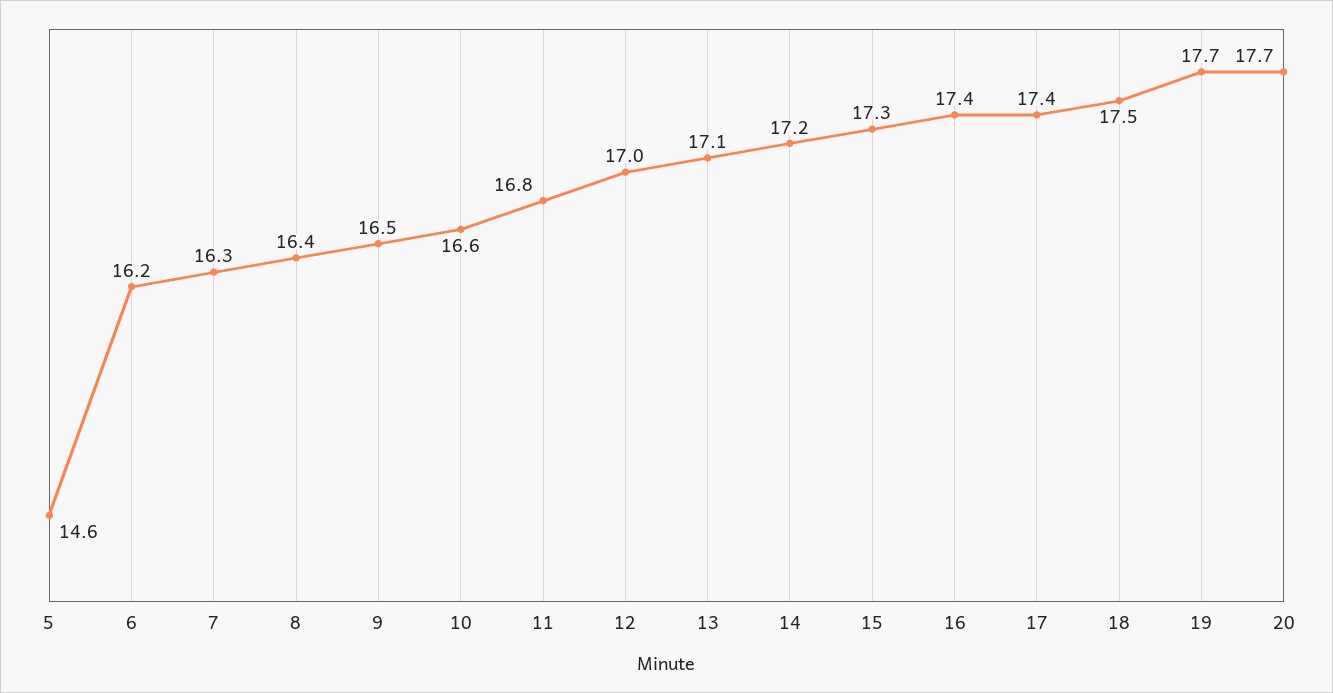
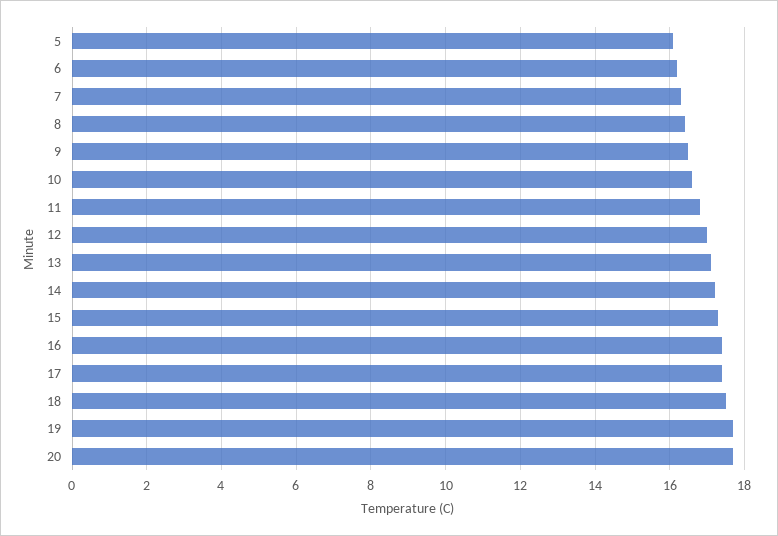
  {
-   "5": 14.6,
+   "5": 16,
    "6": 16.2,
    "7": 16.3,
    "8": 16.4,
    "9": 16.5,
    "10": 16.6,
    "11": 16.8,
    "12": 17,
    "13": 17.1,
    "14": 17.2,
    "15": 17.3,
    "16": 17.4,
    "17": 17.4,
    "18": 17.5,
    "19": 17.7,
    "20": 17.7
  }

